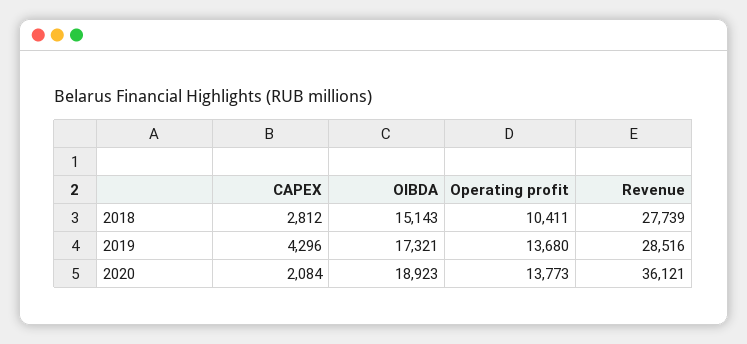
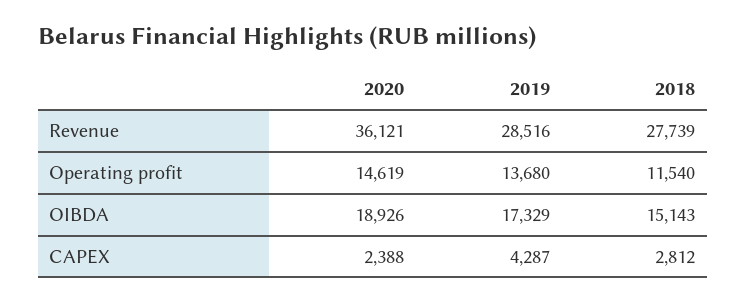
  {
    "CAPEX": {
      "2018": 2812,
-     "2019": 4296,
+     "2019": 4287,
-     "2020": 2084
+     "2020": 2388
    },
    "OIBDA": {
      "2018": 15143,
-     "2019": 17321,
+     "2019": 17329,
-     "2020": 18923
+     "2020": 18926
    },
    "Operating profit": {
-     "2018": 10411,
+     "2018": 11540,
      "2019": 13680,
-     "2020": 13773
+     "2020": 14619
    },
    "Revenue": {
      "2018": 27739,
      "2019": 28516,
      "2020": 36121
    }
  }

